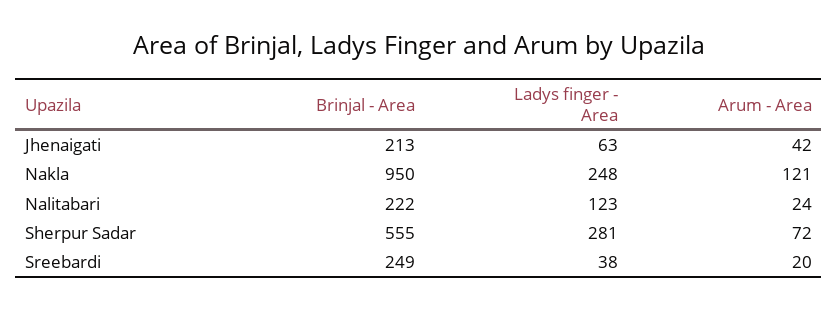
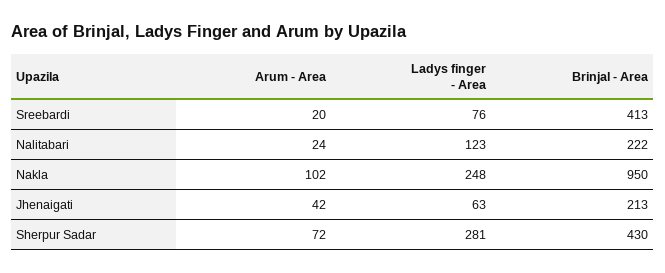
  {
    "Brinjal - Area": {
      "Jhenaigati": 213,
      "Nakla": 950,
      "Nalitabari": 222,
-     "Sherpur Sadar": 555,
+     "Sherpur Sadar": 430,
-     "Sreebardi": 249
+     "Sreebardi": 413
    },
    "Ladys finger - Area": {
      "Jhenaigati": 63,
      "Nakla": 248,
      "Nalitabari": 123,
      "Sherpur Sadar": 281,
-     "Sreebardi": 38
+     "Sreebardi": 76
    },
    "Arum - Area": {
      "Jhenaigati": 42,
-     "Nakla": 121,
+     "Nakla": 102,
      "Nalitabari": 24,
      "Sherpur Sadar": 72,
      "Sreebardi": 20
    }
  }

